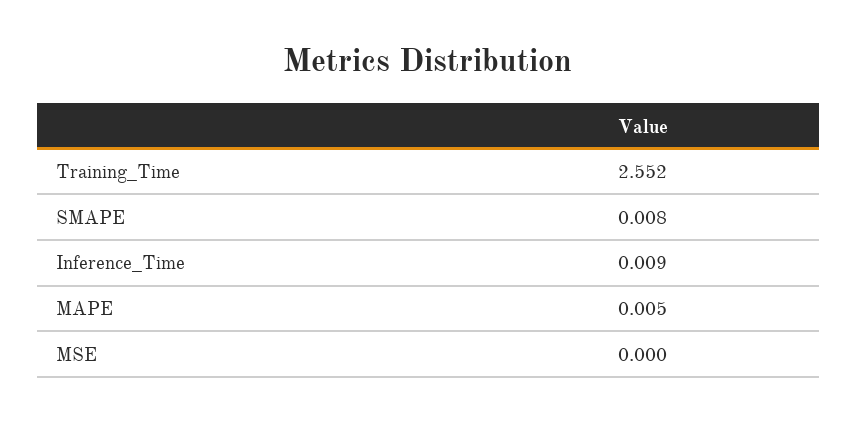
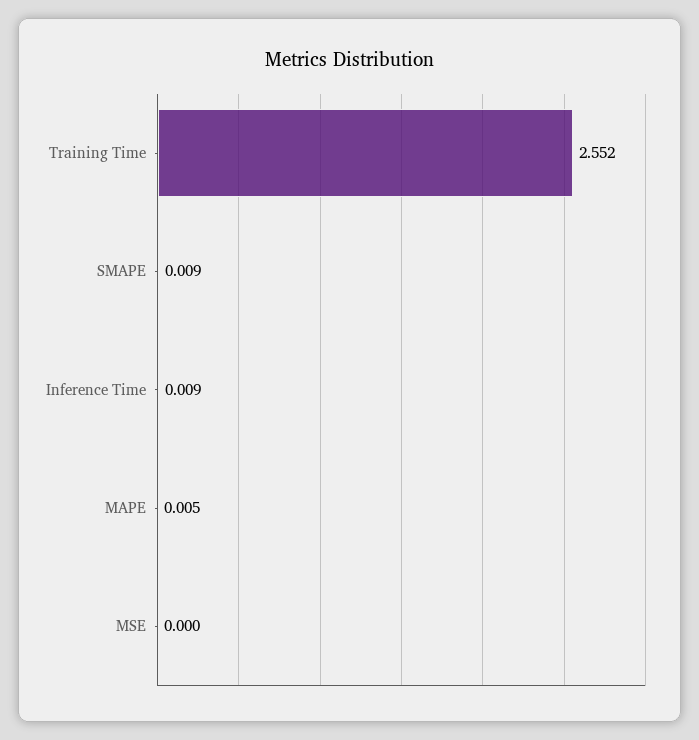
  {
    "Training_Time": 2.552,
-   "SMAPE": 0.008,
+   "SMAPE": 0.009,
    "Inference_Time": 0.009,
    "MAPE": 0.005,
    "MSE": 0
  }

